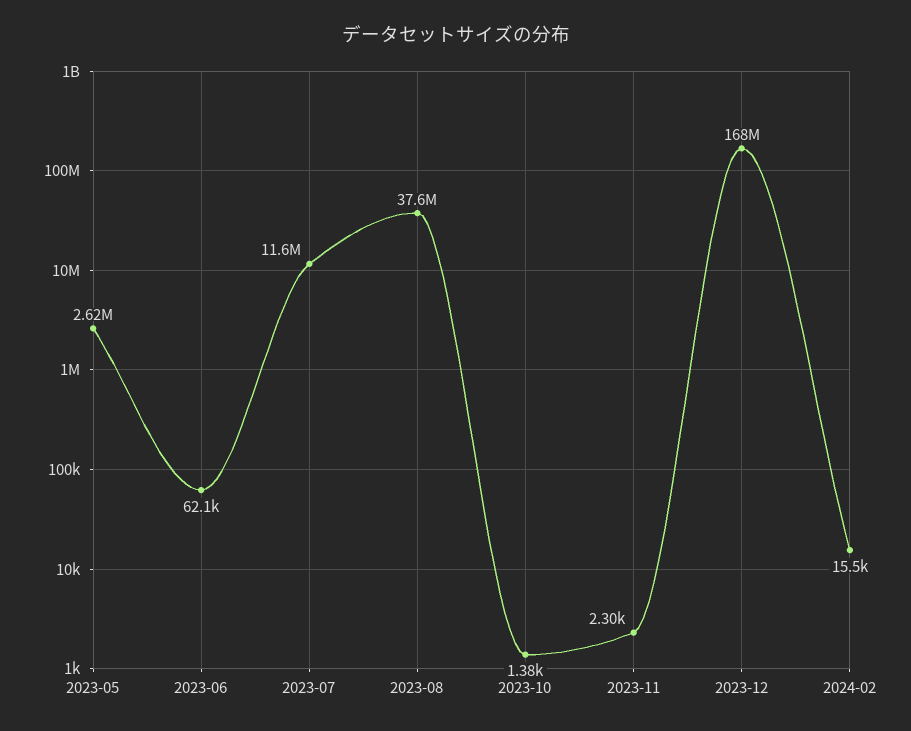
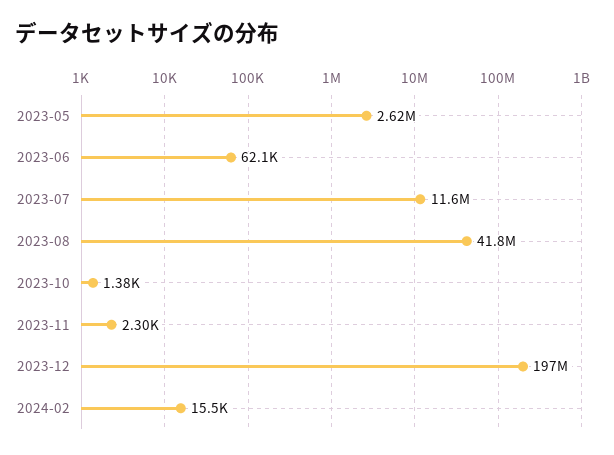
  {
    "2023-05": 2620000,
    "2023-06": 62100,
    "2023-07": 11600000,
-   "2023-08": 37600000,
+   "2023-08": 41800000,
    "2023-10": 1380,
    "2023-11": 2300,
-   "2023-12": 168000000,
+   "2023-12": 197000000,
    "2024-02": 15500
  }

